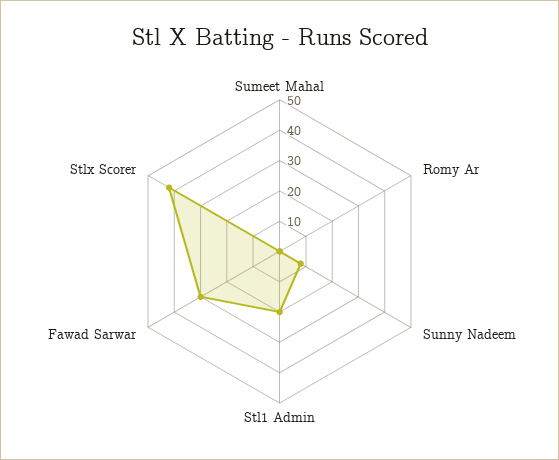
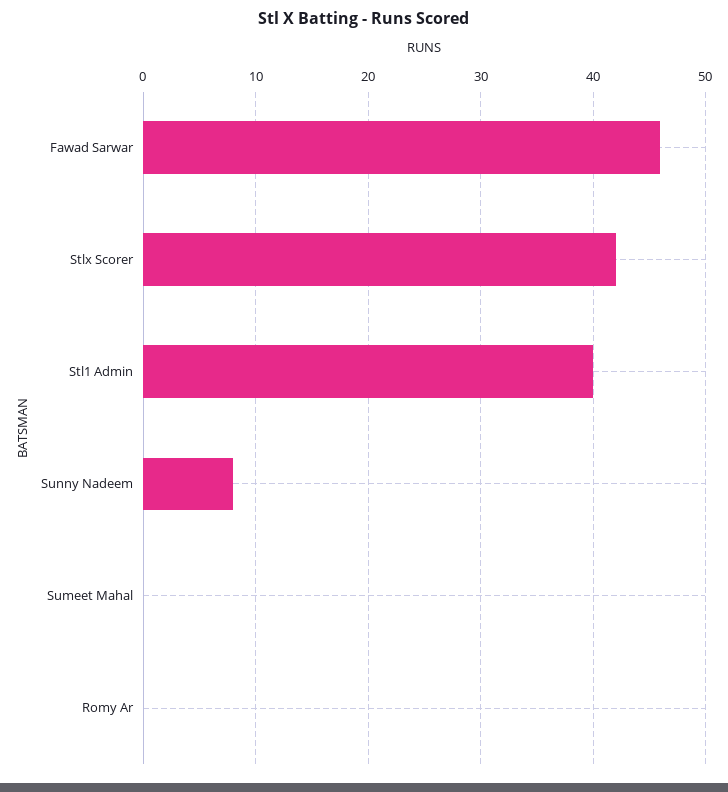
  {
    "Sumeet Mahal": 0,
    "Romy Ar": 0,
    "Sunny Nadeem": 8,
-   "Stl1 Admin": 20,
+   "Stl1 Admin": 40,
-   "Fawad Sarwar": 30,
+   "Fawad Sarwar": 46,
    "Stlx Scorer": 42
  }

